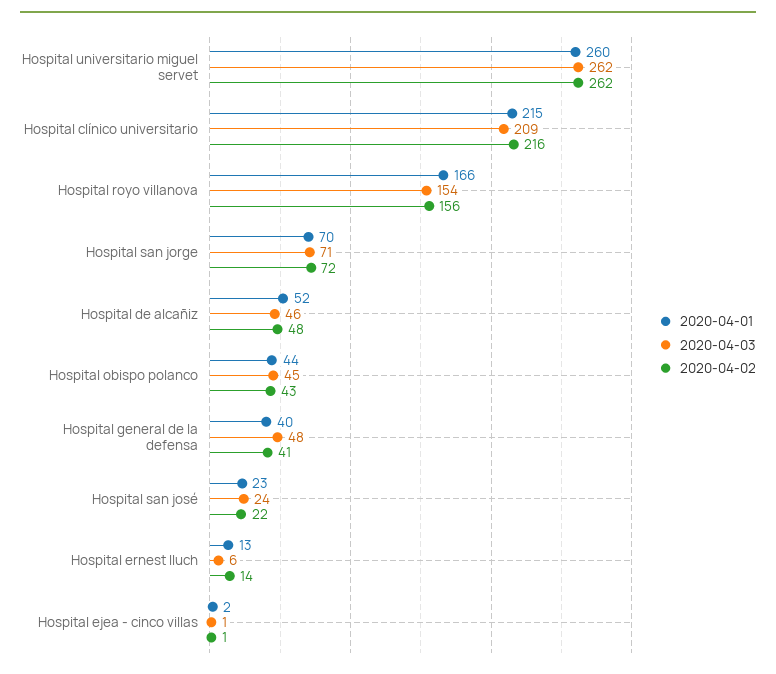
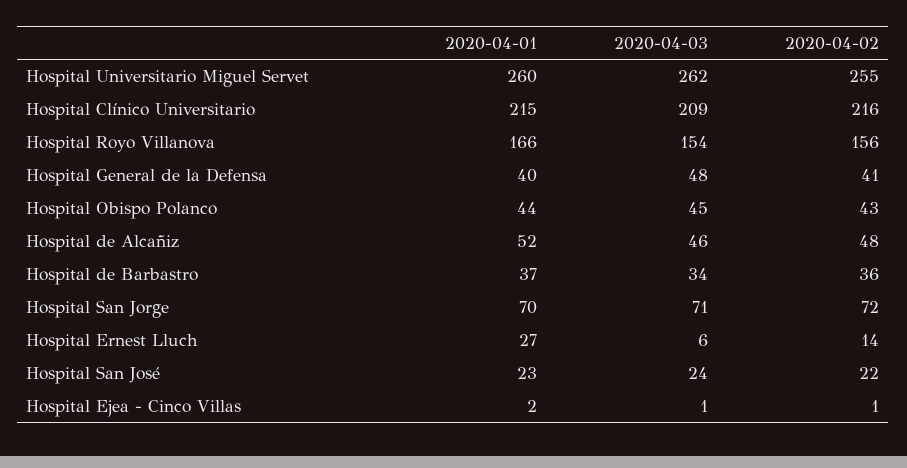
  {
    "2020-04-01": {
      "Hospital universitario miguel servet": 260,
      "Hospital clínico universitario": 215,
      "Hospital royo villanova": 166,
      "Hospital san jorge": 70,
      "Hospital de alcañiz": 52,
      "Hospital obispo polanco": 44,
      "Hospital general de la defensa": 40,
      "Hospital san josé": 23,
-     "Hospital ernest lluch": 13,
+     "Hospital ernest lluch": 27,
-     "Hospital ejea - cinco villas": 2
+     "Hospital ejea - cinco villas": 2,
+     "Hospital de Barbastro": 37
    },
    "2020-04-03": {
      "Hospital universitario miguel servet": 262,
      "Hospital clínico universitario": 209,
      "Hospital royo villanova": 154,
      "Hospital san jorge": 71,
      "Hospital de alcañiz": 46,
      "Hospital obispo polanco": 45,
      "Hospital general de la defensa": 48,
      "Hospital san josé": 24,
      "Hospital ernest lluch": 6,
-     "Hospital ejea - cinco villas": 1
+     "Hospital ejea - cinco villas": 1,
+     "Hospital de Barbastro": 34
    },
    "2020-04-02": {
-     "Hospital universitario miguel servet": 262,
+     "Hospital universitario miguel servet": 255,
      "Hospital clínico universitario": 216,
      "Hospital royo villanova": 156,
      "Hospital san jorge": 72,
      "Hospital de alcañiz": 48,
      "Hospital obispo polanco": 43,
      "Hospital general de la defensa": 41,
      "Hospital san josé": 22,
      "Hospital ernest lluch": 14,
-     "Hospital ejea - cinco villas": 1
+     "Hospital ejea - cinco villas": 1,
+     "Hospital de Barbastro": 36
    }
  }

